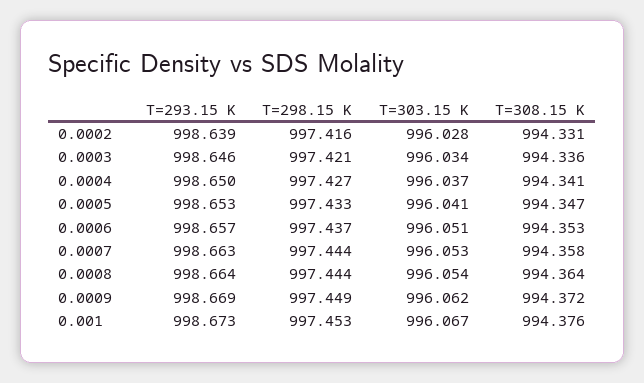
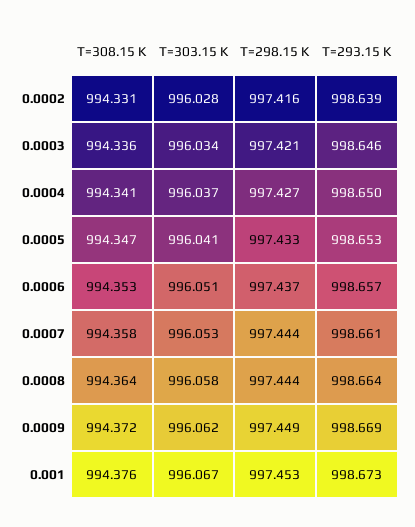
  {
    "T=293.15 K": {
      "0.0002": 998.639,
      "0.0003": 998.646,
      "0.0004": 998.65,
      "0.0005": 998.653,
      "0.0006": 998.657,
-     "0.0007": 998.663,
+     "0.0007": 998.661,
      "0.0008": 998.664,
      "0.0009": 998.669,
      "0.001": 998.673
    },
    "T=298.15 K": {
      "0.0002": 997.416,
      "0.0003": 997.421,
      "0.0004": 997.427,
      "0.0005": 997.433,
      "0.0006": 997.437,
      "0.0007": 997.444,
      "0.0008": 997.444,
      "0.0009": 997.449,
      "0.001": 997.453
    },
    "T=303.15 K": {
      "0.0002": 996.028,
      "0.0003": 996.034,
      "0.0004": 996.037,
      "0.0005": 996.041,
      "0.0006": 996.051,
      "0.0007": 996.053,
-     "0.0008": 996.054,
+     "0.0008": 996.058,
      "0.0009": 996.062,
      "0.001": 996.067
    },
    "T=308.15 K": {
      "0.0002": 994.331,
      "0.0003": 994.336,
      "0.0004": 994.341,
      "0.0005": 994.347,
      "0.0006": 994.353,
      "0.0007": 994.358,
      "0.0008": 994.364,
      "0.0009": 994.372,
      "0.001": 994.376
    }
  }

